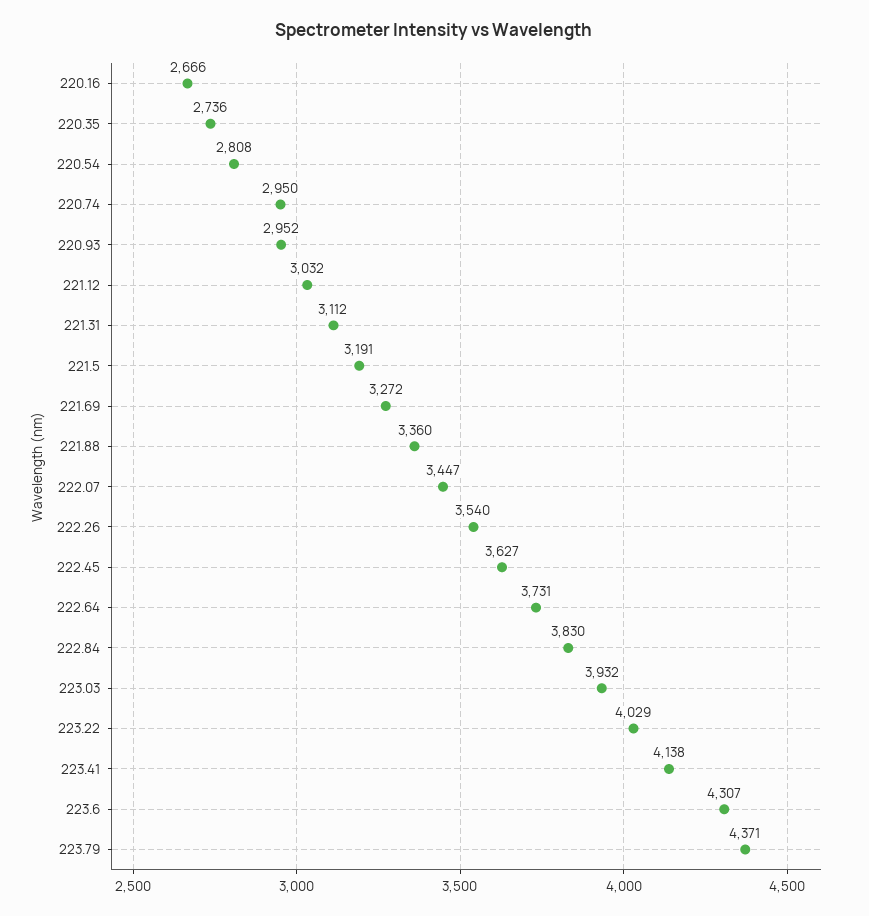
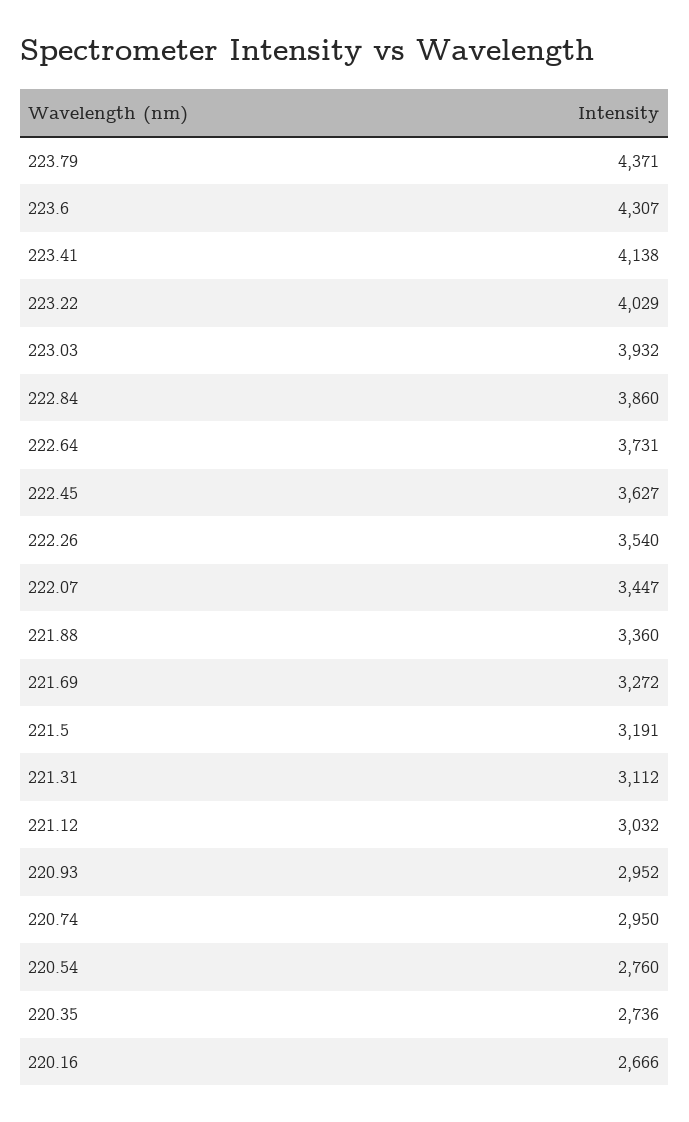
  {
    "220.16": 2666,
    "220.35": 2736,
-   "220.54": 2808,
+   "220.54": 2760,
    "220.74": 2950,
    "220.93": 2952,
    "221.12": 3032,
    "221.31": 3112,
    "221.5": 3191,
    "221.69": 3272,
    "221.88": 3360,
    "222.07": 3447,
    "222.26": 3540,
    "222.45": 3627,
    "222.64": 3731,
-   "222.84": 3830,
+   "222.84": 3860,
    "223.03": 3932,
    "223.22": 4029,
    "223.41": 4138,
    "223.6": 4307,
    "223.79": 4371
  }

